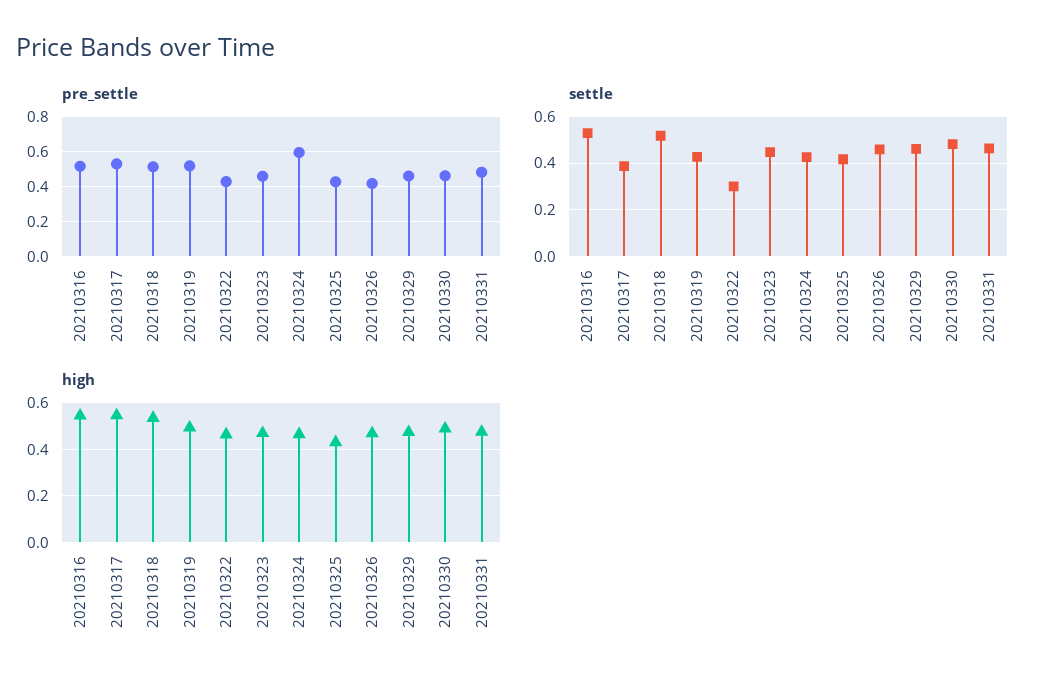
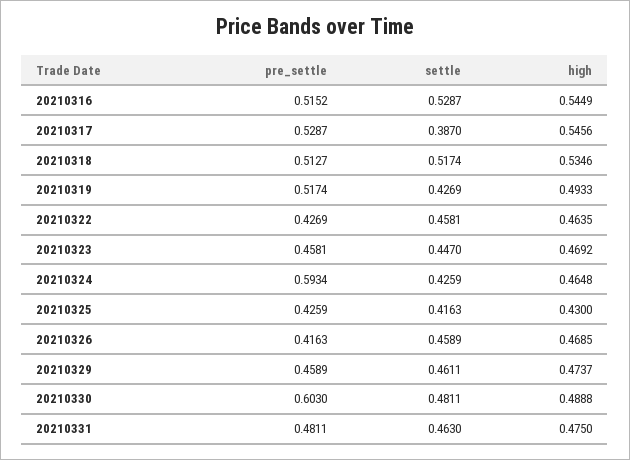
  {
    "pre_settle": {
      "20210316": 0.5152,
      "20210317": 0.5287,
      "20210318": 0.5127,
      "20210319": 0.5174,
      "20210322": 0.4269,
      "20210323": 0.4581,
      "20210324": 0.5934,
      "20210325": 0.4259,
      "20210326": 0.4163,
      "20210329": 0.4589,
-     "20210330": 0.45,
+     "20210330": 0.603,
      "20210331": 0.4811
    },
    "settle": {
      "20210316": 0.5287,
      "20210317": 0.387,
      "20210318": 0.5174,
      "20210319": 0.4269,
-     "20210322": 0.3,
+     "20210322": 0.4581,
      "20210323": 0.447,
      "20210324": 0.4259,
      "20210325": 0.4163,
      "20210326": 0.4589,
      "20210329": 0.4611,
      "20210330": 0.4811,
      "20210331": 0.463
    },
    "high": {
      "20210316": 0.5449,
      "20210317": 0.5456,
      "20210318": 0.5346,
      "20210319": 0.4933,
      "20210322": 0.4635,
      "20210323": 0.4692,
      "20210324": 0.4648,
      "20210325": 0.43,
      "20210326": 0.4685,
      "20210329": 0.4737,
      "20210330": 0.4888,
      "20210331": 0.475
    }
  }

